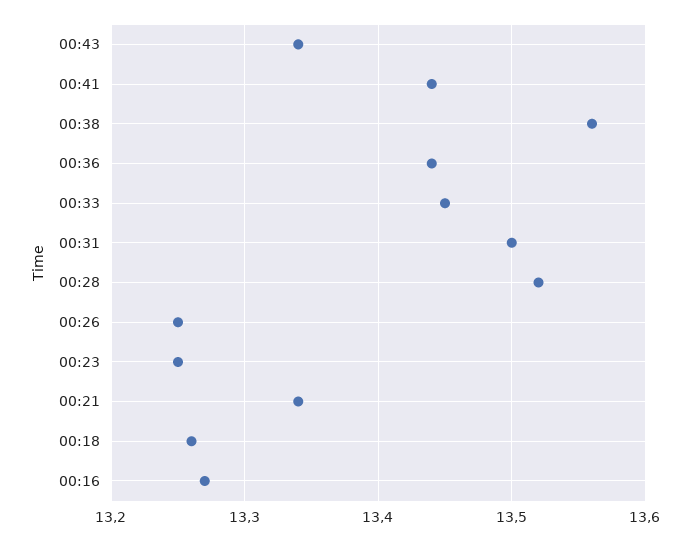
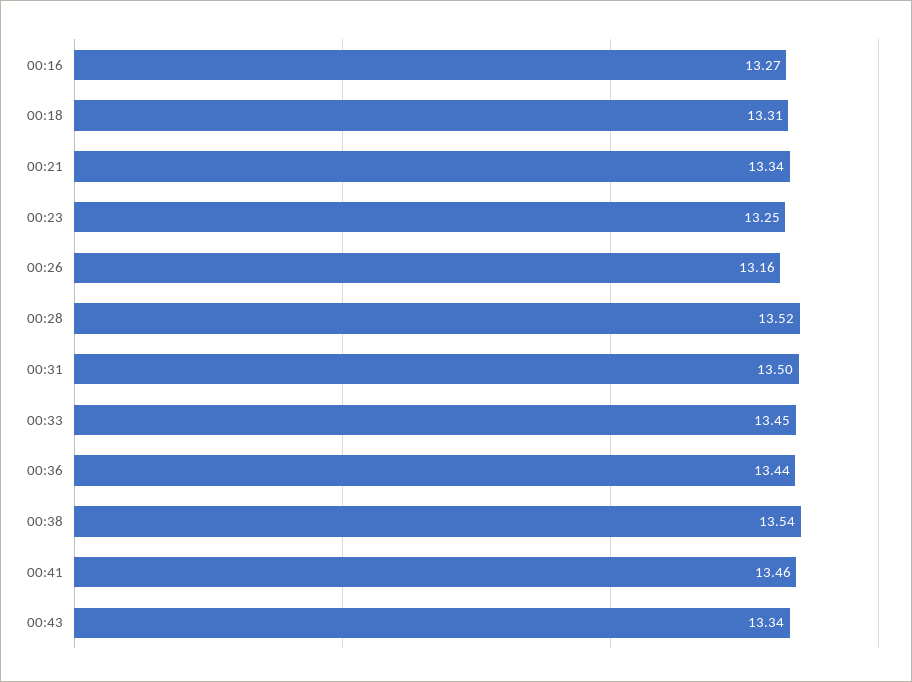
  {
    "00:43": 13.34,
-   "00:41": 13.44,
+   "00:41": 13.46,
-   "00:38": 13.56,
+   "00:38": 13.54,
    "00:36": 13.44,
    "00:33": 13.45,
    "00:31": 13.5,
    "00:28": 13.52,
-   "00:26": 13.25,
+   "00:26": 13.16,
    "00:23": 13.25,
    "00:21": 13.34,
-   "00:18": 13.26,
+   "00:18": 13.31,
    "00:16": 13.27
  }

